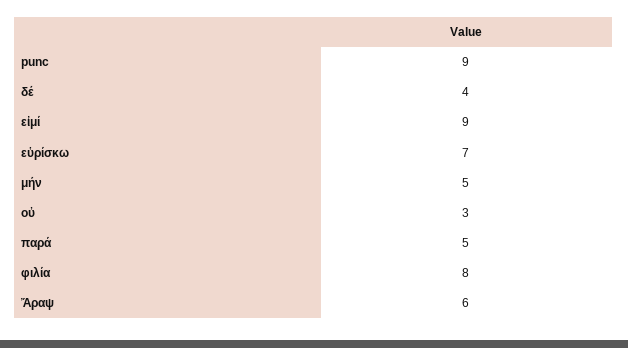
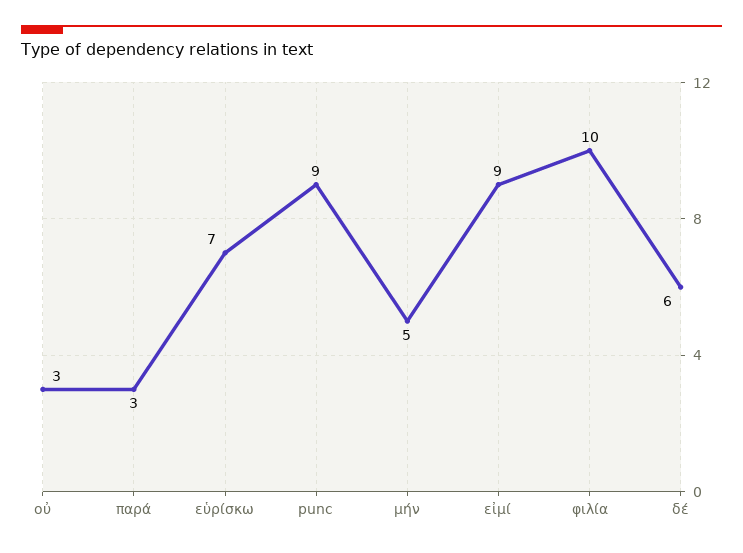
  {
    "punc": 9,
-   "δέ": 4,
+   "δέ": 6,
    "εἰμί": 9,
    "εὑρίσκω": 7,
    "μήν": 5,
    "οὐ": 3,
-   "παρά": 5,
+   "παρά": 3,
-   "φιλία": 8,
+   "φιλία": 10
-   "Ἄραψ": 6
  }

